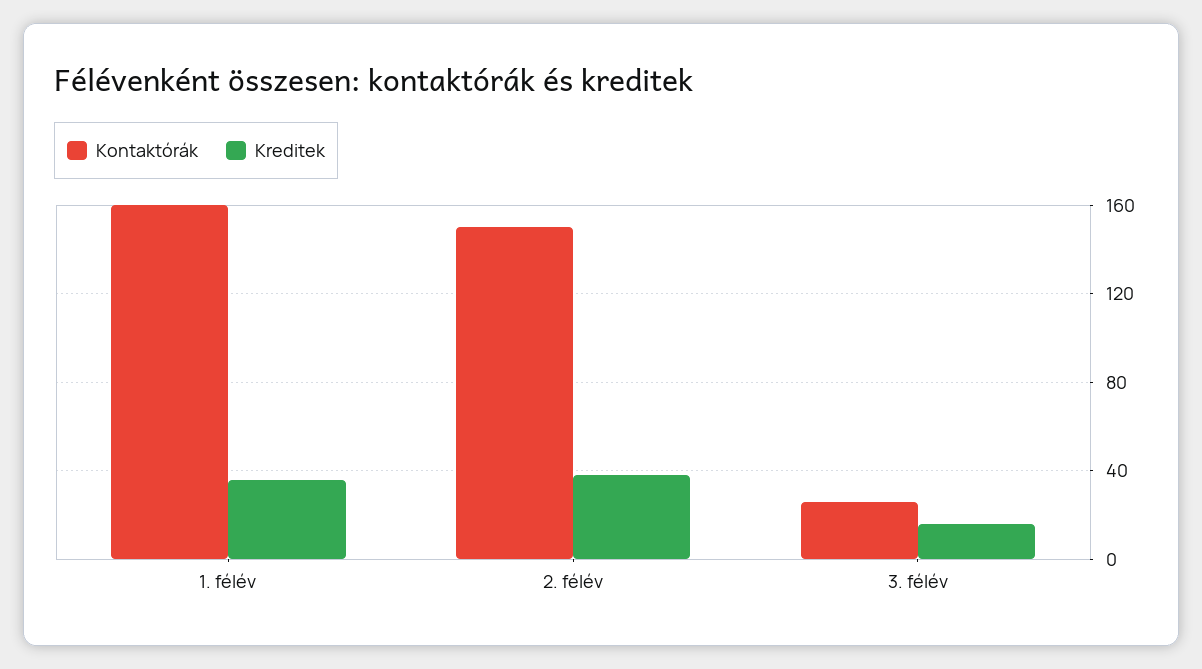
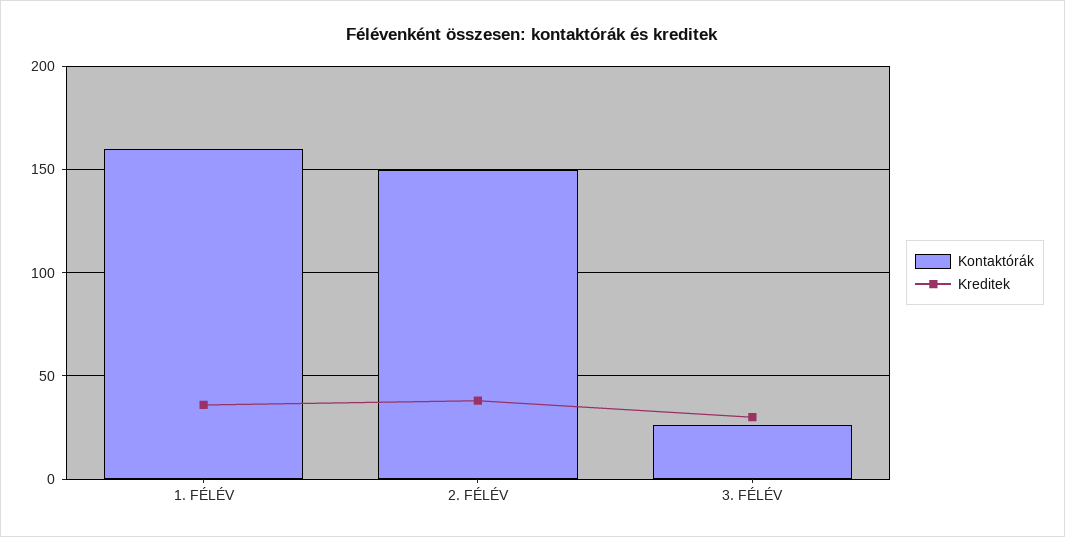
  {
    "Kontaktórák": {
      "1. félév": 160,
      "2. félév": 150,
      "3. félév": 25
    },
    "Kreditek": {
      "1. félév": 35,
      "2. félév": 40,
-     "3. félév": 15
+     "3. félév": 30
    }
  }

